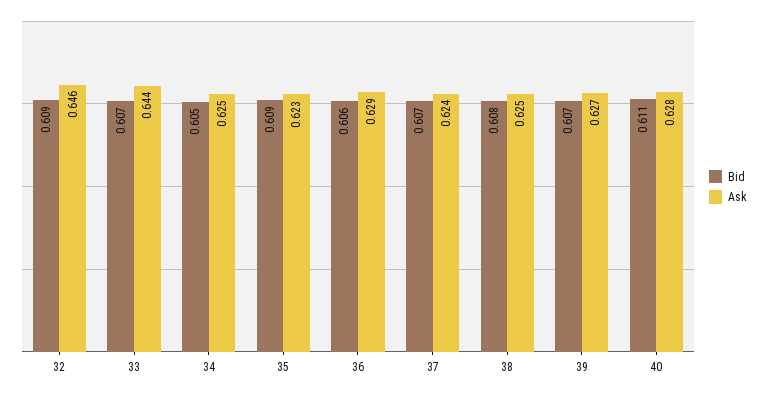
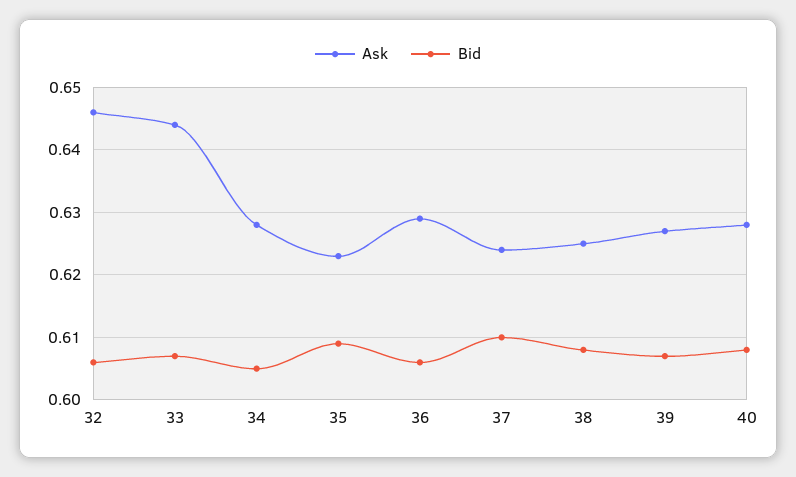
  {
    "Bid": {
-     "32": 0.609,
+     "32": 0.606,
      "33": 0.607,
      "34": 0.605,
      "35": 0.609,
      "36": 0.606,
-     "37": 0.607,
+     "37": 0.61,
      "38": 0.608,
      "39": 0.607,
-     "40": 0.611
+     "40": 0.608
    },
    "Ask": {
      "32": 0.646,
      "33": 0.644,
-     "34": 0.625,
+     "34": 0.628,
      "35": 0.623,
      "36": 0.629,
      "37": 0.624,
      "38": 0.625,
      "39": 0.627,
      "40": 0.628
    }
  }

